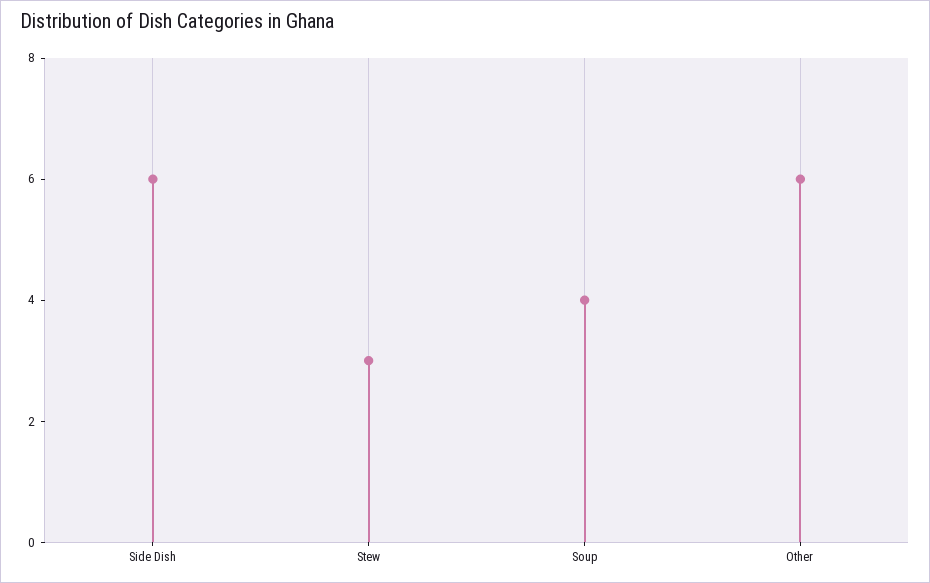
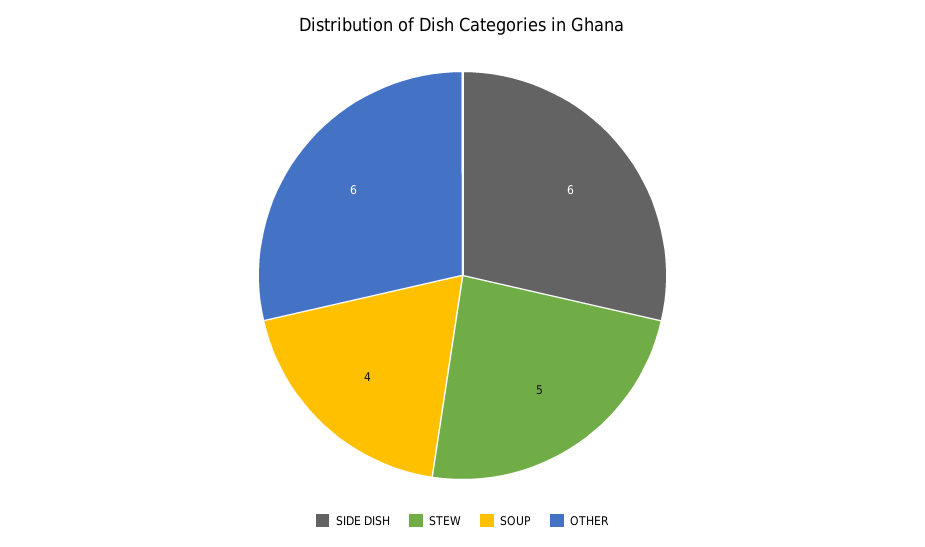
  {
    "Side Dish": 6,
-   "Stew": 3,
+   "Stew": 5,
    "Soup": 4,
    "Other": 6
  }

